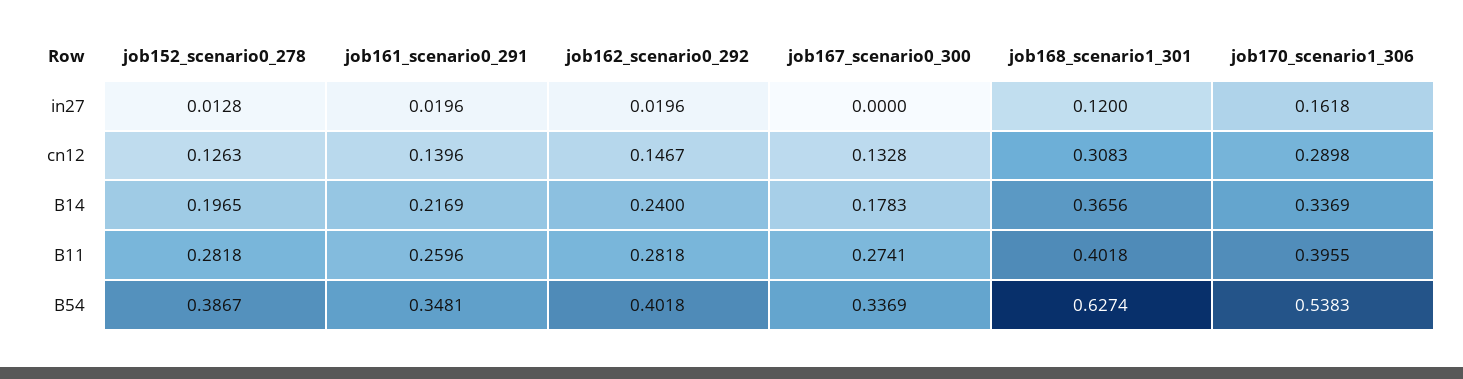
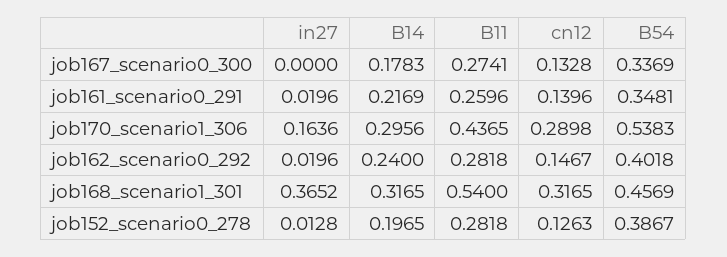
  {
    "job152_scenario0_278": {
      "in27": 0.0128,
      "cn12": 0.1263,
      "B14": 0.1965,
      "B11": 0.2818,
      "B54": 0.3867
    },
    "job161_scenario0_291": {
      "in27": 0.0196,
      "cn12": 0.1396,
      "B14": 0.2169,
      "B11": 0.2596,
      "B54": 0.3481
    },
    "job162_scenario0_292": {
      "in27": 0.0196,
      "cn12": 0.1467,
      "B14": 0.24,
      "B11": 0.2818,
      "B54": 0.4018
    },
    "job167_scenario0_300": {
      "in27": 0,
      "cn12": 0.1328,
      "B14": 0.1783,
      "B11": 0.2741,
      "B54": 0.3369
    },
    "job168_scenario1_301": {
-     "in27": 0.12,
+     "in27": 0.3652,
-     "cn12": 0.3083,
+     "cn12": 0.3165,
-     "B14": 0.3656,
+     "B14": 0.3165,
-     "B11": 0.4018,
+     "B11": 0.54,
-     "B54": 0.6274
+     "B54": 0.4569
    },
    "job170_scenario1_306": {
-     "in27": 0.1618,
+     "in27": 0.1636,
      "cn12": 0.2898,
-     "B14": 0.3369,
+     "B14": 0.2956,
-     "B11": 0.3955,
+     "B11": 0.4365,
      "B54": 0.5383
    }
  }

